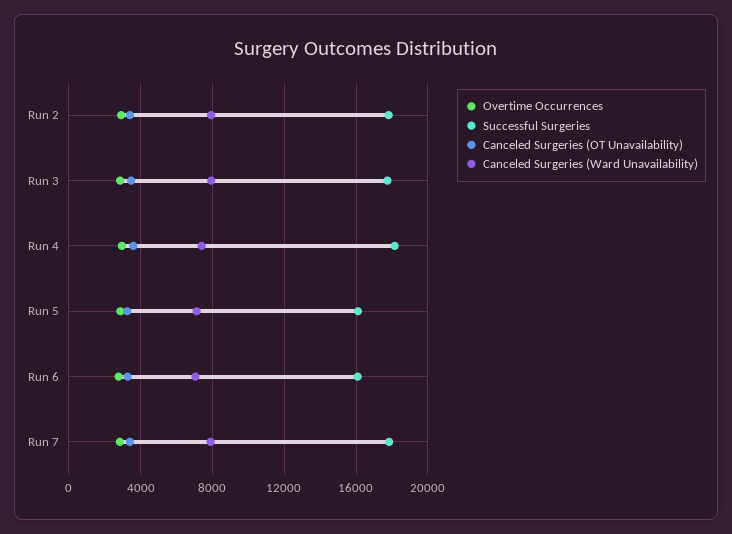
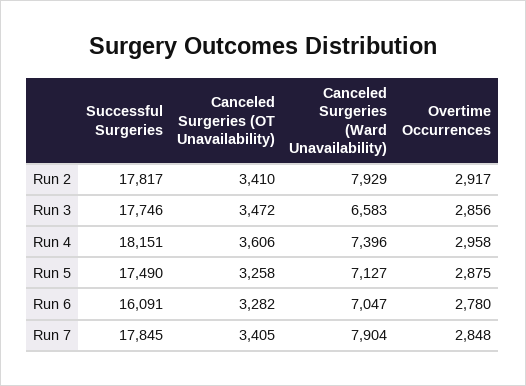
  {
    "Overtime Occurrences": {
      "Run 2": 2917,
      "Run 3": 2856,
      "Run 4": 2958,
      "Run 5": 2875,
      "Run 6": 2780,
      "Run 7": 2848
    },
    "Successful Surgeries": {
      "Run 2": 17817,
      "Run 3": 17746,
      "Run 4": 18151,
-     "Run 5": 16000,
+     "Run 5": 17490,
      "Run 6": 16091,
      "Run 7": 17845
    },
    "Canceled Surgeries (OT Unavailability)": {
      "Run 2": 3410,
      "Run 3": 3472,
      "Run 4": 3606,
      "Run 5": 3258,
      "Run 6": 3282,
      "Run 7": 3405
    },
    "Canceled Surgeries (Ward Unavailability)": {
      "Run 2": 7929,
-     "Run 3": 8000,
+     "Run 3": 6583,
      "Run 4": 7396,
      "Run 5": 7127,
      "Run 6": 7047,
      "Run 7": 7904
    }
  }

